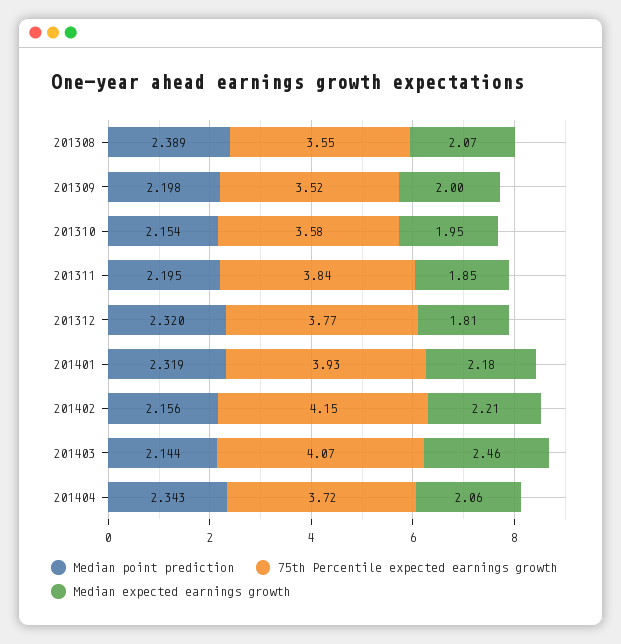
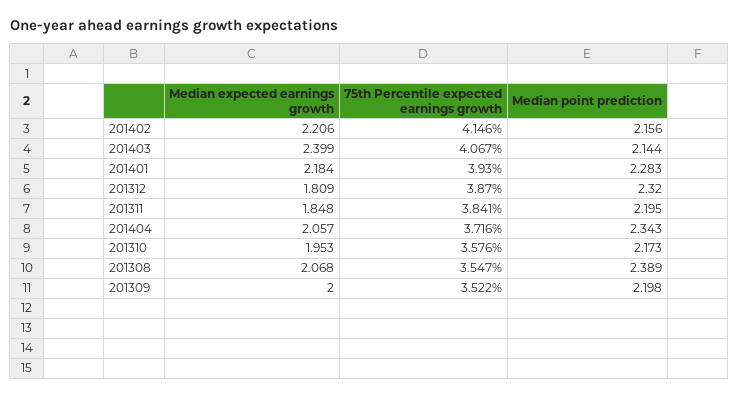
  {
    "Median point prediction": {
      "201308": 2.389,
      "201309": 2.198,
-     "201310": 2.154,
+     "201310": 2.173,
      "201311": 2.195,
      "201312": 2.32,
-     "201401": 2.319,
+     "201401": 2.283,
      "201402": 2.156,
      "201403": 2.144,
      "201404": 2.343
    },
    "75th Percentile expected earnings growth": {
      "201308": 3.547,
      "201309": 3.522,
      "201310": 3.576,
      "201311": 3.841,
-     "201312": 3.77,
+     "201312": 3.87,
      "201401": 3.93,
      "201402": 4.146,
      "201403": 4.067,
      "201404": 3.716
    },
    "Median expected earnings growth": {
      "201308": 2.068,
      "201309": 2,
      "201310": 1.953,
      "201311": 1.848,
      "201312": 1.809,
      "201401": 2.184,
      "201402": 2.206,
-     "201403": 2.46,
+     "201403": 2.399,
      "201404": 2.057
    }
  }

